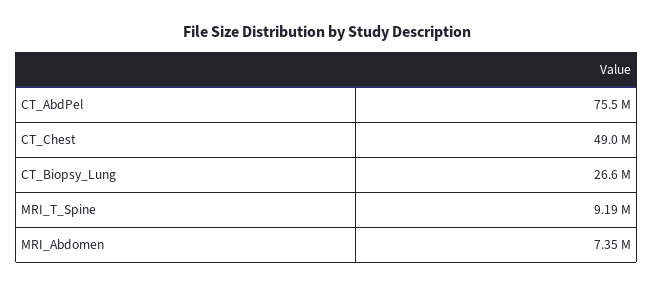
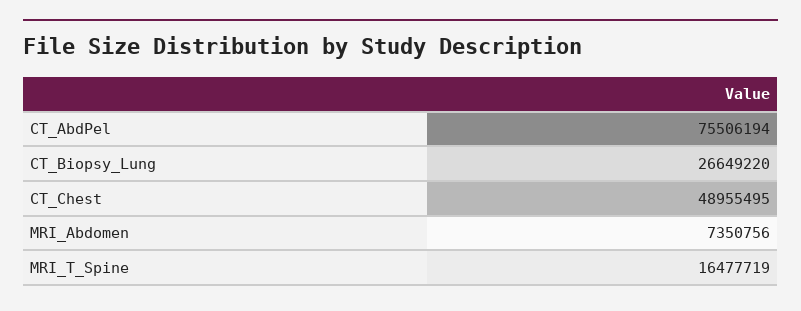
  {
    "CT_AbdPel": 75506194,
    "CT_Chest": 48955495,
    "CT_Biopsy_Lung": 26649220,
-   "MRI_T_Spine": 9190000,
+   "MRI_T_Spine": 16477719,
    "MRI_Abdomen": 7350756
  }

